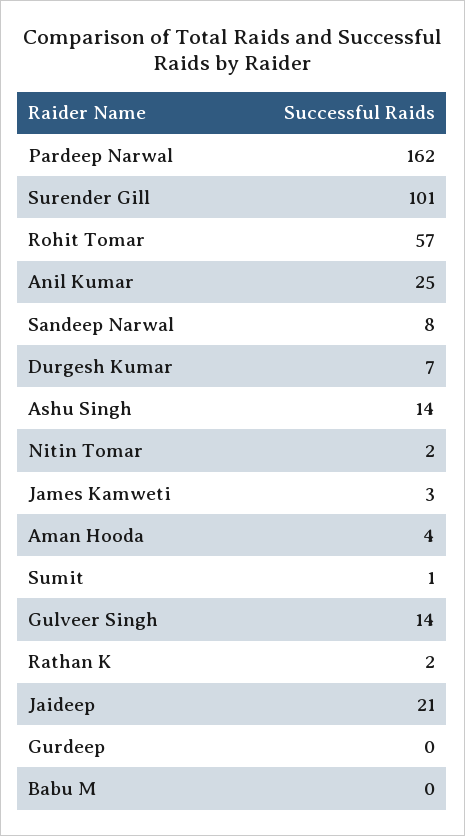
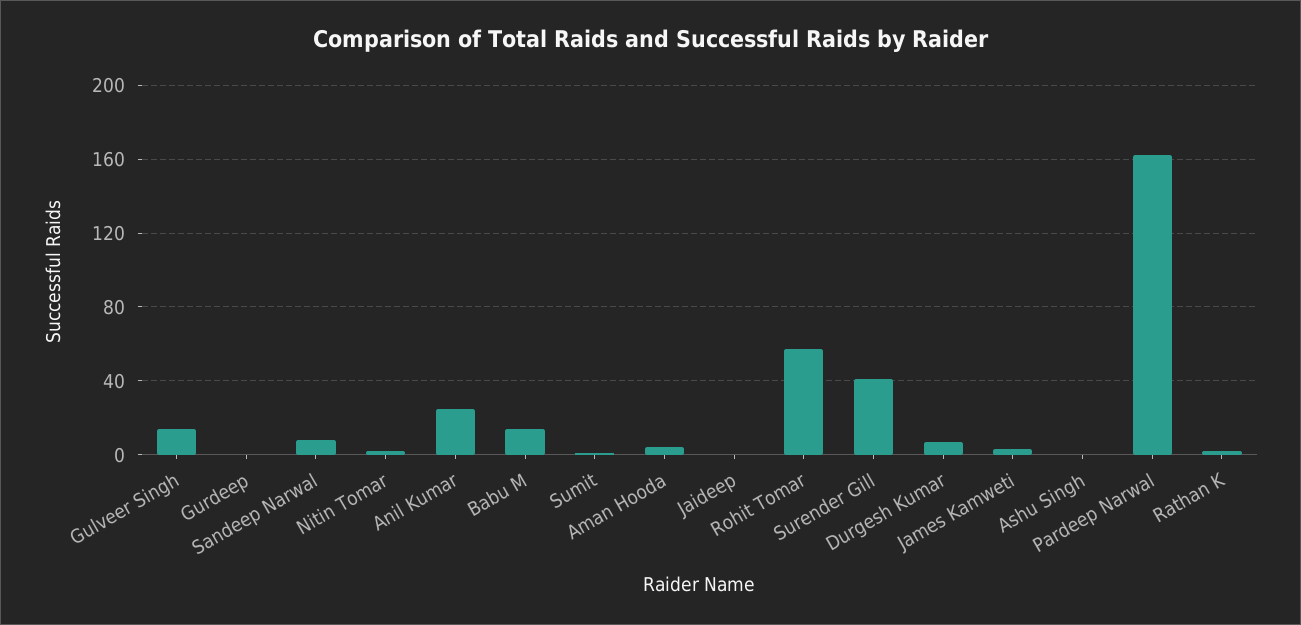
  {
    "Pardeep Narwal": 162,
-   "Surender Gill": 101,
+   "Surender Gill": 40,
    "Rohit Tomar": 57,
    "Anil Kumar": 25,
    "Sandeep Narwal": 8,
    "Durgesh Kumar": 7,
-   "Ashu Singh": 14,
+   "Ashu Singh": 0,
    "Nitin Tomar": 2,
    "James Kamweti": 3,
    "Aman Hooda": 4,
    "Sumit": 1,
    "Gulveer Singh": 14,
    "Rathan K": 2,
-   "Jaideep": 21,
+   "Jaideep": 0,
    "Gurdeep": 0,
-   "Babu M": 0
+   "Babu M": 15
  }

